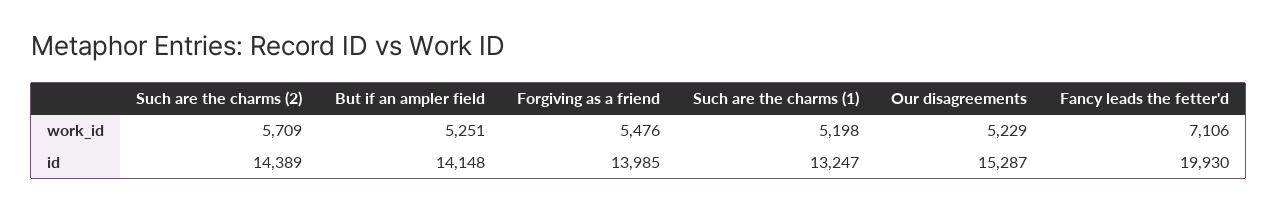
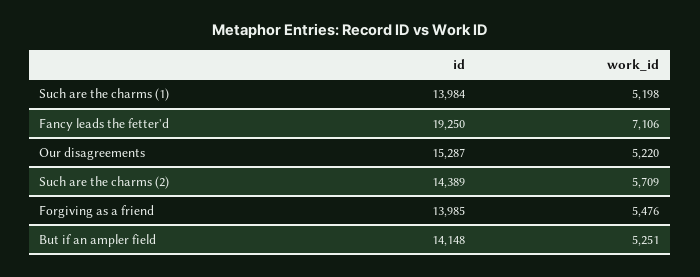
  {
    "Such are the charms (2)": {
      "work_id": 5709,
      "id": 14389
    },
    "But if an ampler field": {
      "work_id": 5251,
      "id": 14148
    },
    "Forgiving as a friend": {
      "work_id": 5476,
      "id": 13985
    },
    "Such are the charms (1)": {
      "work_id": 5198,
-     "id": 13247
+     "id": 13984
    },
    "Our disagreements": {
-     "work_id": 5229,
+     "work_id": 5220,
      "id": 15287
    },
    "Fancy leads the fetter'd": {
      "work_id": 7106,
-     "id": 19930
+     "id": 19250
    }
  }

